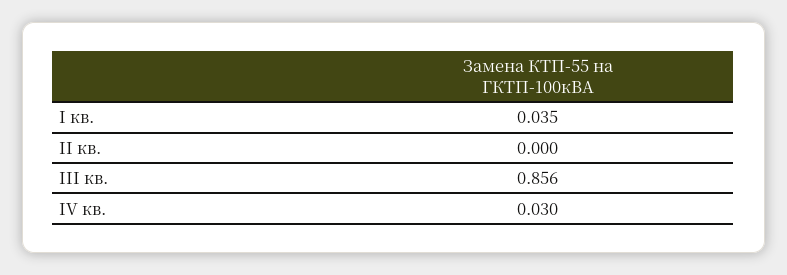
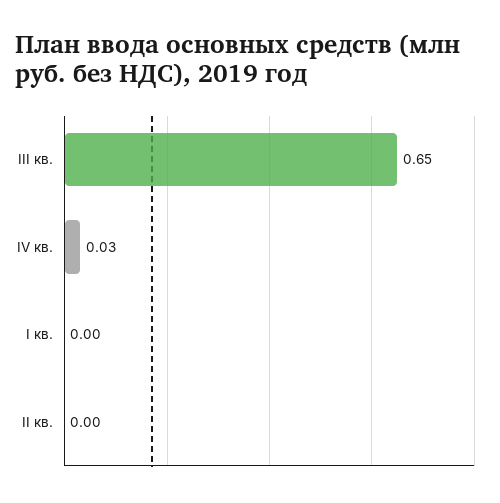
  {
-   "I кв.": 0.035,
+   "I кв.": 0,
    "II кв.": 0,
-   "III кв.": 0.856,
+   "III кв.": 0.65,
    "IV кв.": 0.03
  }

